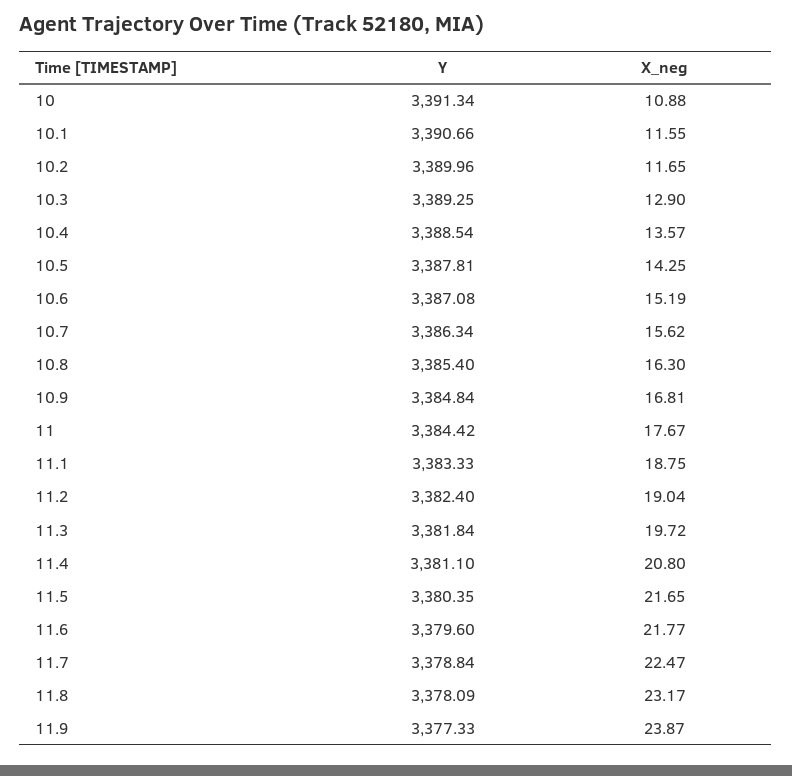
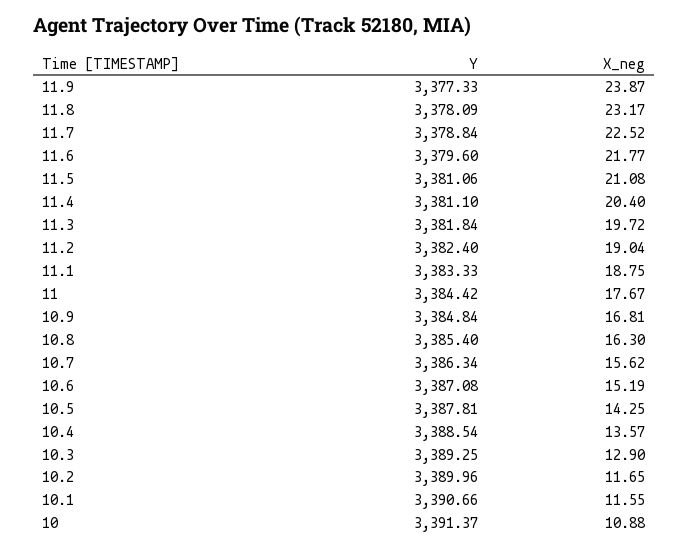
  {
    "Y": {
-     "10": 3391.34,
+     "10": 3391.37,
      "10.1": 3390.66,
      "10.2": 3389.96,
      "10.3": 3389.25,
      "10.4": 3388.54,
      "10.5": 3387.81,
      "10.6": 3387.08,
      "10.7": 3386.34,
      "10.8": 3385.4,
      "10.9": 3384.84,
      "11": 3384.42,
      "11.1": 3383.33,
      "11.2": 3382.4,
      "11.3": 3381.84,
      "11.4": 3381.1,
-     "11.5": 3380.35,
+     "11.5": 3381.06,
      "11.6": 3379.6,
      "11.7": 3378.84,
      "11.8": 3378.09,
      "11.9": 3377.33
    },
    "X_neg": {
      "10": 10.88,
      "10.1": 11.55,
      "10.2": 11.65,
      "10.3": 12.9,
      "10.4": 13.57,
      "10.5": 14.25,
      "10.6": 15.19,
      "10.7": 15.62,
      "10.8": 16.3,
      "10.9": 16.81,
      "11": 17.67,
      "11.1": 18.75,
      "11.2": 19.04,
      "11.3": 19.72,
-     "11.4": 20.8,
+     "11.4": 20.4,
-     "11.5": 21.65,
+     "11.5": 21.08,
      "11.6": 21.77,
-     "11.7": 22.47,
+     "11.7": 22.52,
      "11.8": 23.17,
      "11.9": 23.87
    }
  }

